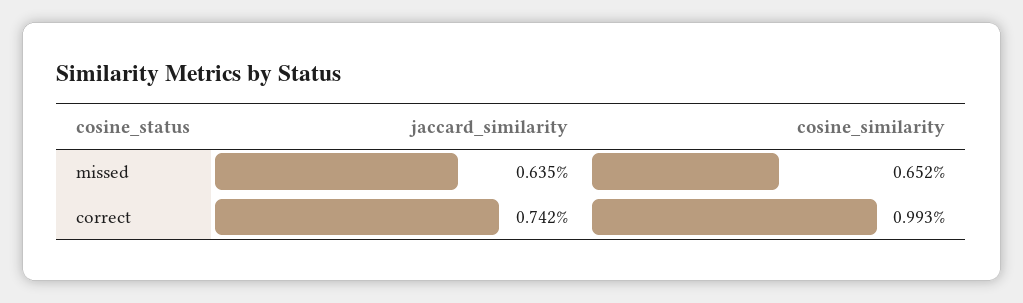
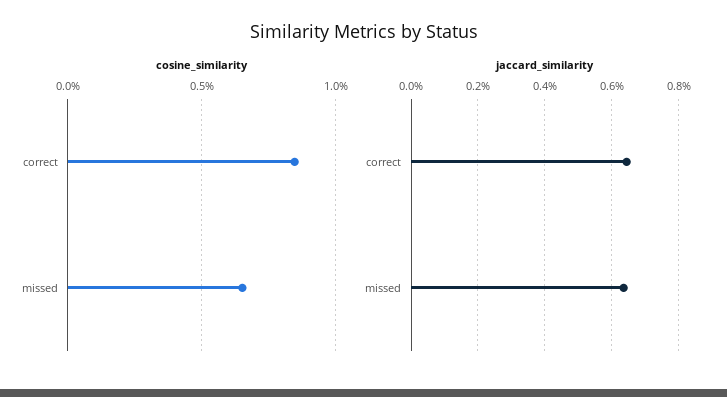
  {
    "jaccard_similarity": {
      "missed": 0.635,
-     "correct": 0.742
+     "correct": 0.64
    },
    "cosine_similarity": {
      "missed": 0.652,
-     "correct": 0.993
+     "correct": 0.85
    }
  }

